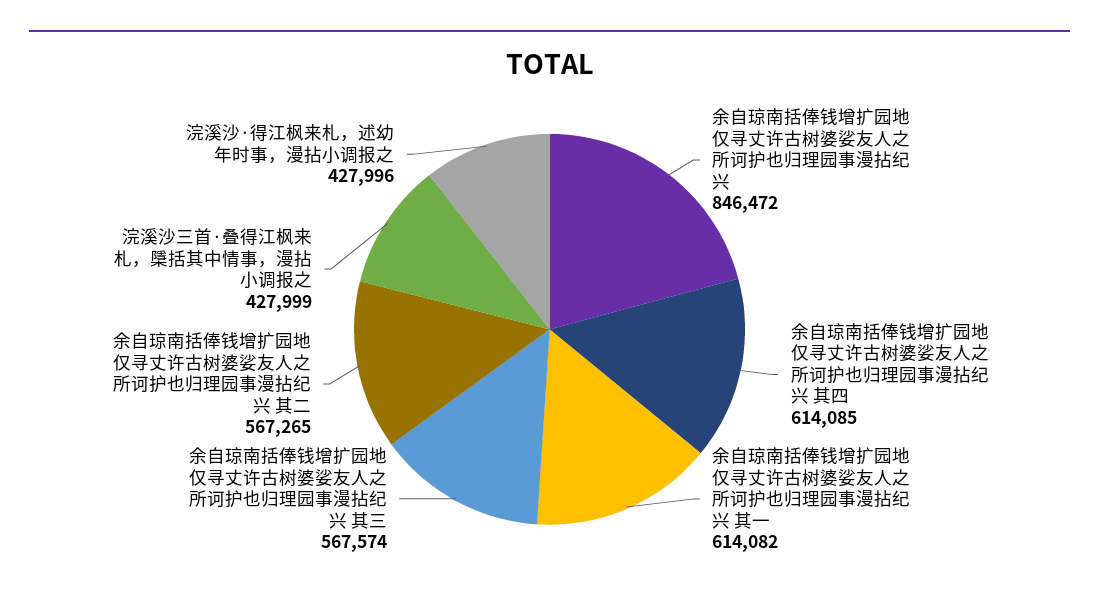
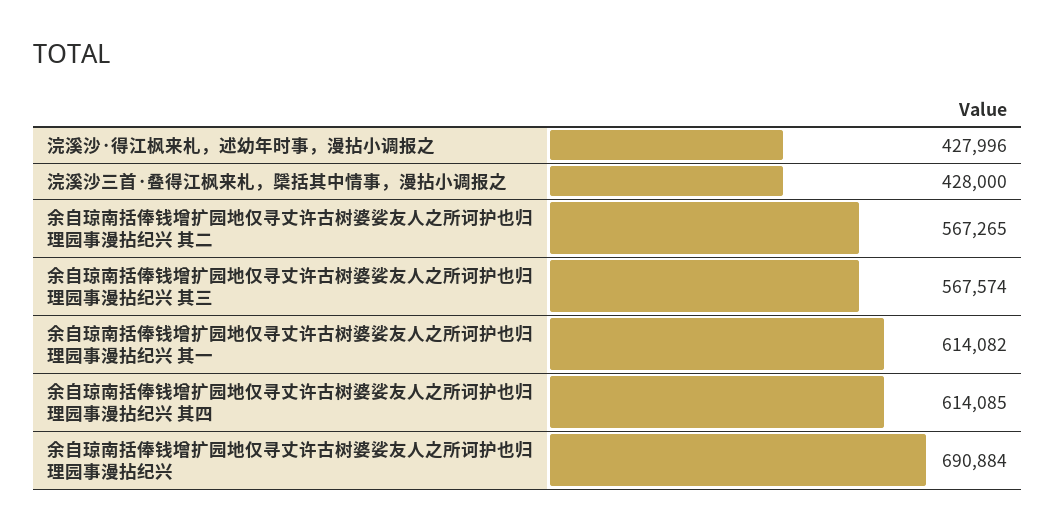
  {
-   "余自琼南括俸钱增扩园地仅寻丈许古树婆娑友人之所诃护也归理园事漫拈纪兴": 846472,
+   "余自琼南括俸钱增扩园地仅寻丈许古树婆娑友人之所诃护也归理园事漫拈纪兴": 690884,
    "余自琼南括俸钱增扩园地仅寻丈许古树婆娑友人之所诃护也归理园事漫拈纪兴 其四": 614085,
    "余自琼南括俸钱增扩园地仅寻丈许古树婆娑友人之所诃护也归理园事漫拈纪兴 其一": 614082,
    "余自琼南括俸钱增扩园地仅寻丈许古树婆娑友人之所诃护也归理园事漫拈纪兴 其三": 567574,
    "余自琼南括俸钱增扩园地仅寻丈许古树婆娑友人之所诃护也归理园事漫拈纪兴 其二": 567265,
-   "浣溪沙三首·叠得江枫来札，檃括其中情事，漫拈小调报之": 427999,
+   "浣溪沙三首·叠得江枫来札，檃括其中情事，漫拈小调报之": 428000,
    "浣溪沙·得江枫来札，述幼年时事，漫拈小调报之": 427996
  }

